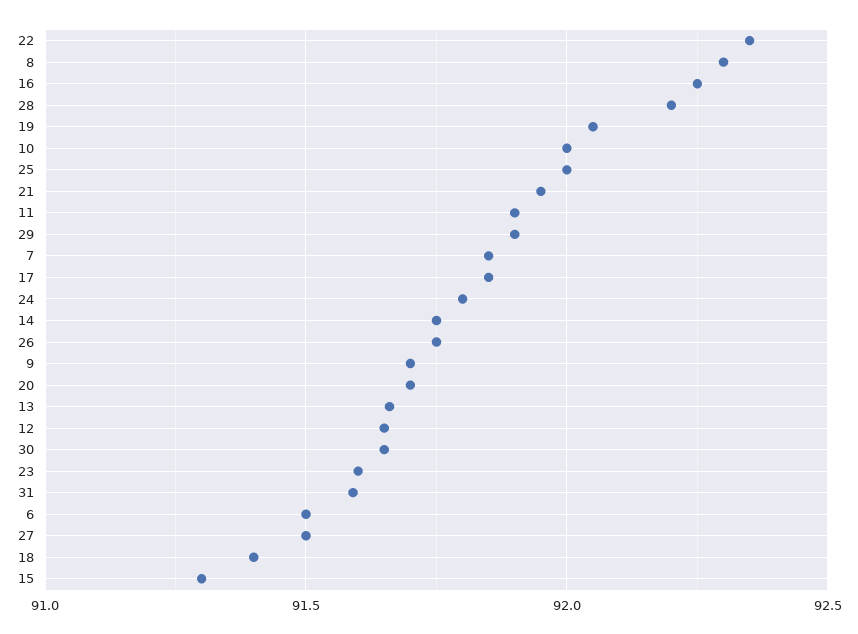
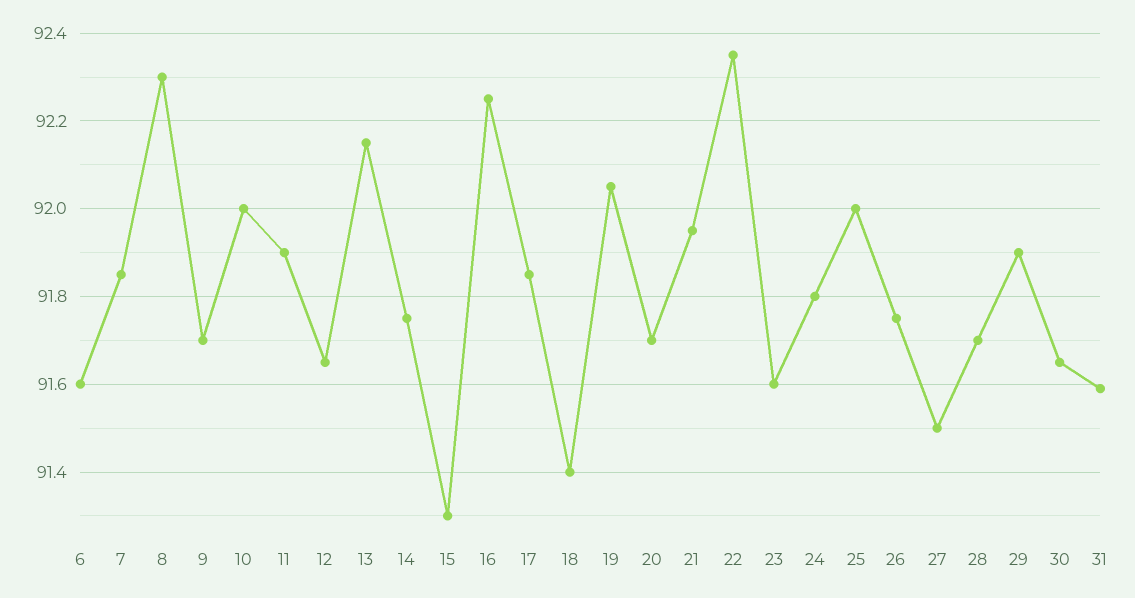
  {
    "22": 92.35,
    "8": 92.3,
    "16": 92.25,
-   "28": 92.2,
+   "28": 91.7,
    "19": 92.05,
    "10": 92,
    "25": 92,
    "21": 91.95,
    "11": 91.9,
    "29": 91.9,
    "7": 91.85,
    "17": 91.85,
    "24": 91.8,
    "14": 91.75,
    "26": 91.75,
    "9": 91.7,
    "20": 91.7,
-   "13": 91.65,
+   "13": 92.15,
    "12": 91.65,
    "30": 91.65,
    "23": 91.6,
    "31": 91.6,
-   "6": 91.5,
+   "6": 91.6,
    "27": 91.5,
    "18": 91.4,
    "15": 91.3
  }

